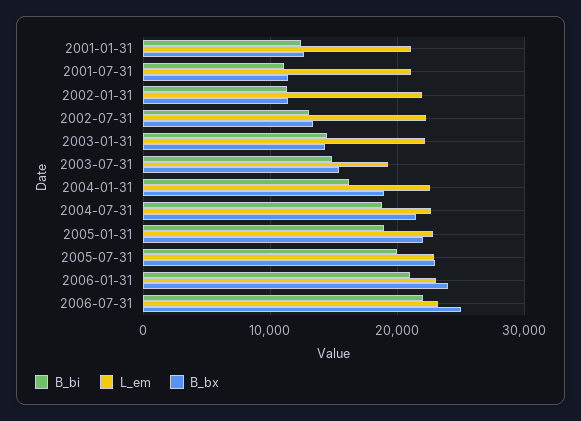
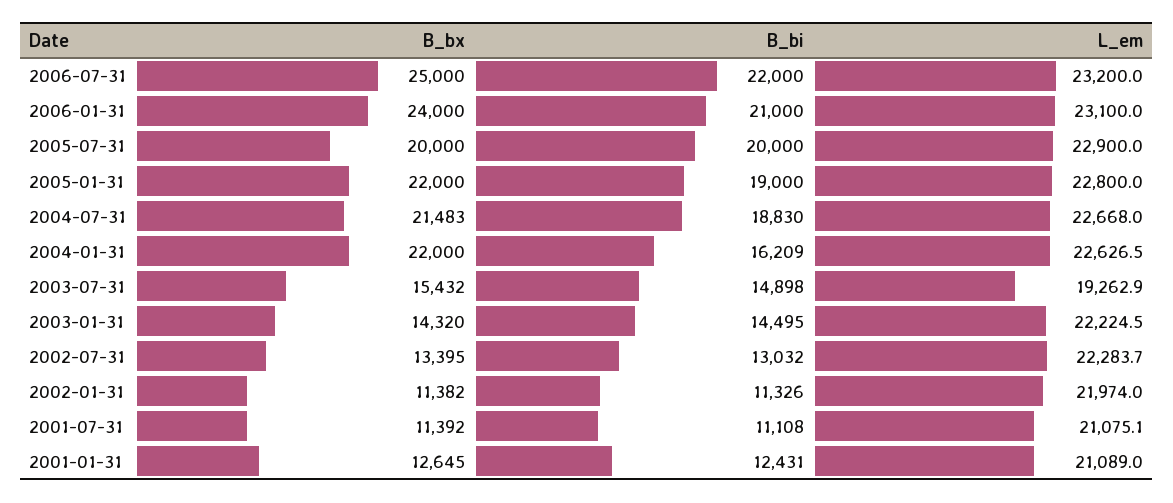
  {
    "B_bi": {
      "2001-01-31": 12431,
      "2001-07-31": 11108,
      "2002-01-31": 11326,
      "2002-07-31": 13032,
      "2003-01-31": 14495,
      "2003-07-31": 14898,
      "2004-01-31": 16209,
      "2004-07-31": 18830,
      "2005-01-31": 19000,
      "2005-07-31": 20000,
      "2006-01-31": 21000,
      "2006-07-31": 22000
    },
    "L_em": {
      "2001-01-31": 21089,
      "2001-07-31": 21075.1,
      "2002-01-31": 21974,
      "2002-07-31": 22283.7,
      "2003-01-31": 22224.5,
      "2003-07-31": 19262.9,
      "2004-01-31": 22626.5,
      "2004-07-31": 22668,
      "2005-01-31": 22800,
      "2005-07-31": 22900,
      "2006-01-31": 23100,
      "2006-07-31": 23200
    },
    "B_bx": {
      "2001-01-31": 12645,
      "2001-07-31": 11392,
      "2002-01-31": 11382,
      "2002-07-31": 13395,
      "2003-01-31": 14320,
      "2003-07-31": 15432,
-     "2004-01-31": 19000,
+     "2004-01-31": 22000,
      "2004-07-31": 21483,
      "2005-01-31": 22000,
-     "2005-07-31": 23000,
+     "2005-07-31": 20000,
      "2006-01-31": 24000,
      "2006-07-31": 25000
    }
  }

